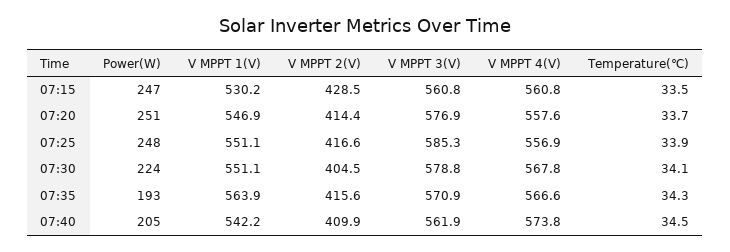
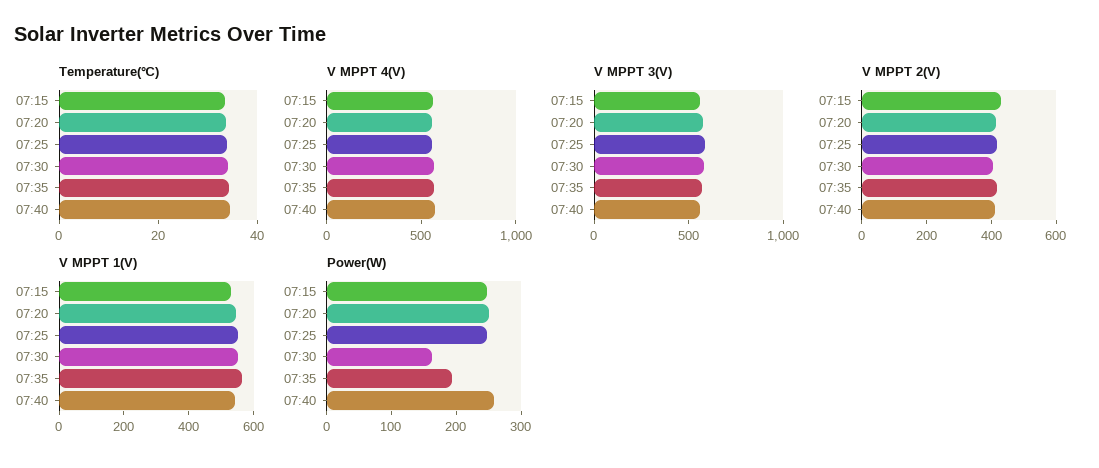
  {
    "Power(W)": {
      "07:15": 247,
      "07:20": 251,
      "07:25": 248,
-     "07:30": 224,
+     "07:30": 160,
      "07:35": 193,
-     "07:40": 205
+     "07:40": 260
    },
    "V MPPT 1(V)": {
      "07:15": 530.2,
      "07:20": 546.9,
      "07:25": 551.1,
      "07:30": 551.1,
      "07:35": 563.9,
      "07:40": 542.2
    },
    "V MPPT 2(V)": {
      "07:15": 428.5,
      "07:20": 414.4,
      "07:25": 416.6,
      "07:30": 404.5,
      "07:35": 415.6,
      "07:40": 409.9
    },
    "V MPPT 3(V)": {
      "07:15": 560.8,
      "07:20": 576.9,
      "07:25": 585.3,
      "07:30": 578.8,
      "07:35": 570.9,
      "07:40": 561.9
    },
    "V MPPT 4(V)": {
      "07:15": 560.8,
      "07:20": 557.6,
      "07:25": 556.9,
      "07:30": 567.8,
      "07:35": 566.6,
      "07:40": 573.8
    },
    "Temperature(℃)": {
      "07:15": 33.5,
      "07:20": 33.7,
      "07:25": 33.9,
      "07:30": 34.1,
      "07:35": 34.3,
      "07:40": 34.5
    }
  }

